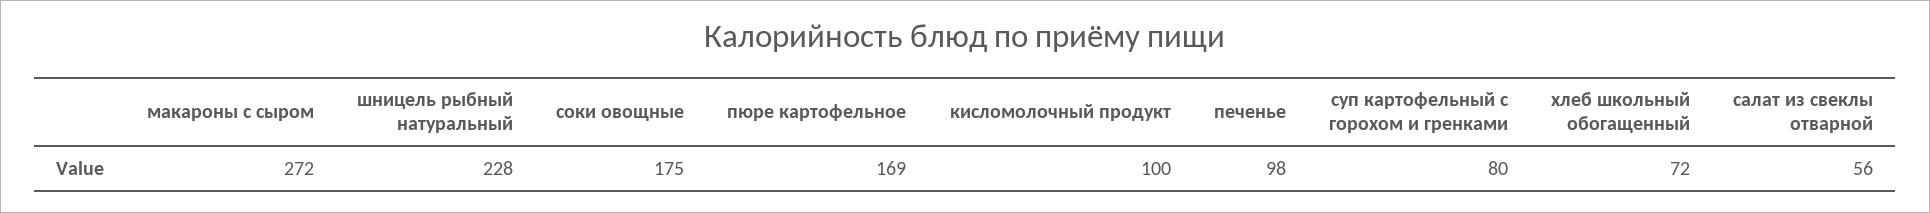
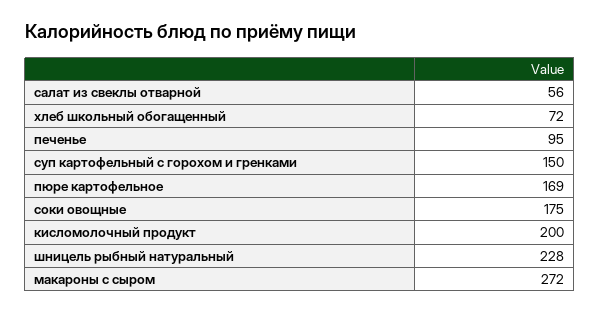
  {
    "макароны с сыром": 272,
    "шницель рыбный натуральный": 228,
    "соки овощные": 175,
    "пюре картофельное": 169,
-   "кисломолочный продукт": 100,
+   "кисломолочный продукт": 200,
-   "печенье": 98,
+   "печенье": 95,
-   "суп картофельный с горохом и гренками": 80,
+   "суп картофельный с горохом и гренками": 150,
    "хлеб школьный обогащенный": 72,
    "салат из свеклы отварной": 56
  }

